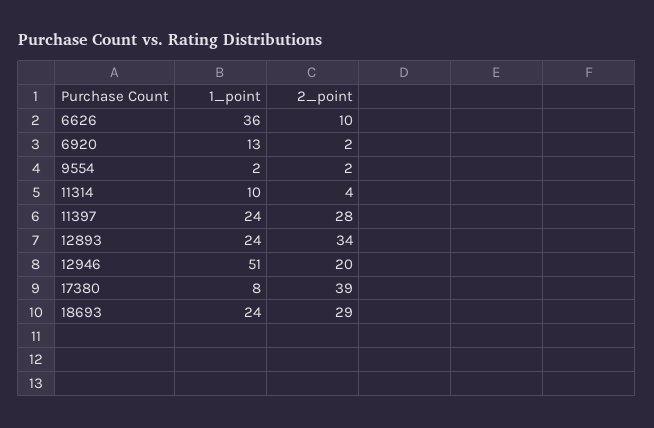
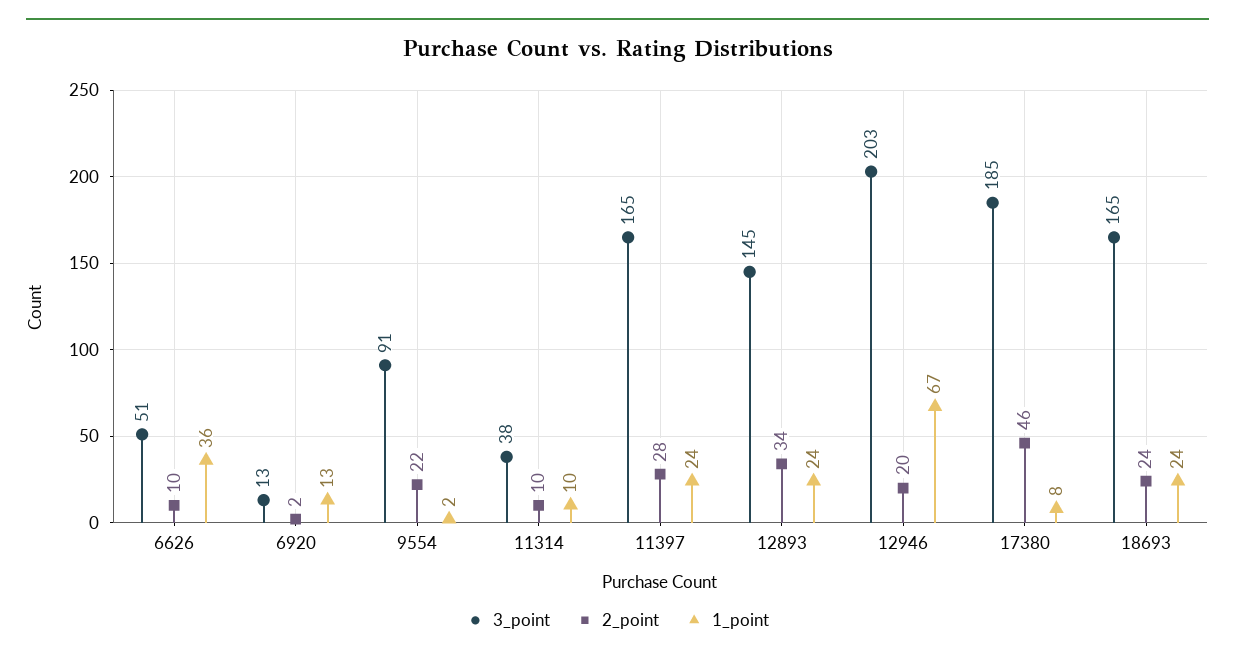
  {
    "1_point": {
      "6626": 36,
      "6920": 13,
      "9554": 2,
      "11314": 10,
      "11397": 24,
      "12893": 24,
-     "12946": 51,
+     "12946": 67,
      "17380": 8,
      "18693": 24
    },
    "2_point": {
      "6626": 10,
      "6920": 2,
-     "9554": 2,
+     "9554": 22,
-     "11314": 4,
+     "11314": 10,
      "11397": 28,
      "12893": 34,
      "12946": 20,
-     "17380": 39,
+     "17380": 46,
-     "18693": 29
+     "18693": 24
-   }
+   },
+   "3_point": {
+     "6626": 51,
+     "6920": 13,
+     "9554": 91,
+     "11314": 38,
+     "11397": 165,
+     "12893": 145,
+     "12946": 203,
+     "17380": 185,
+     "18693": 165
+   }
  }

